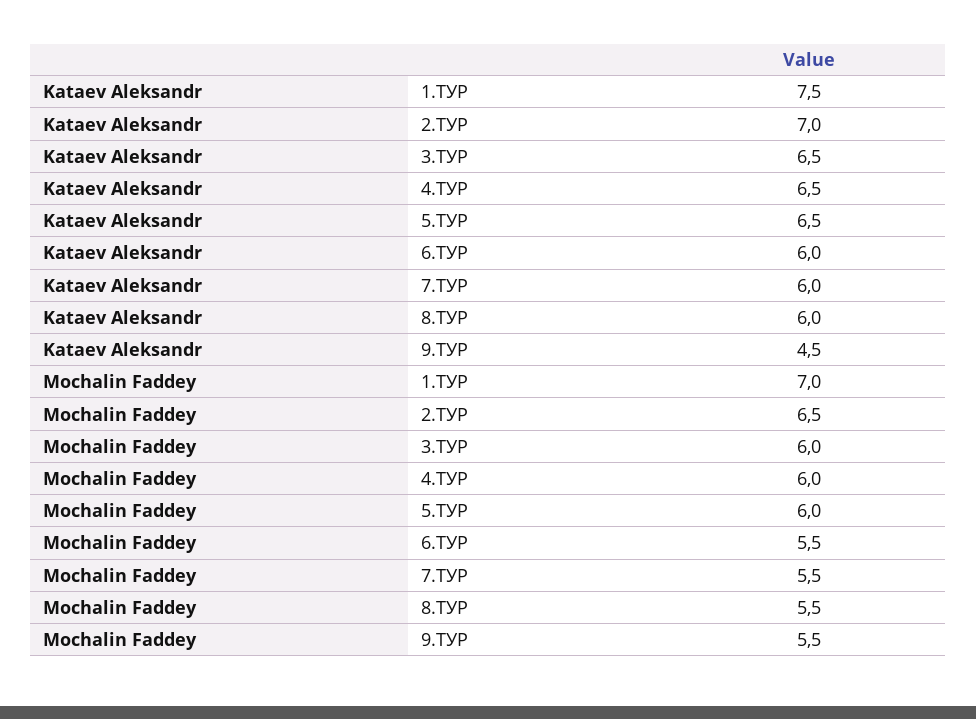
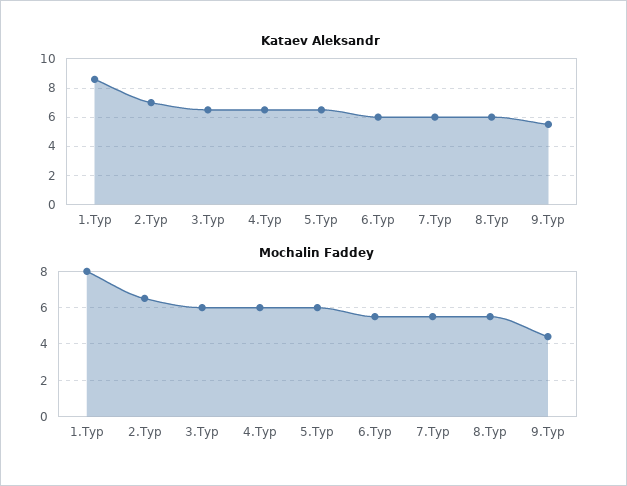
  {
    "Kataev Aleksandr": {
-     "1.ТУР": 7.5,
+     "1.ТУР": 8.5,
      "2.ТУР": 7,
      "3.ТУР": 6.5,
      "4.ТУР": 6.5,
      "5.ТУР": 6.5,
      "6.ТУР": 6,
      "7.ТУР": 6,
      "8.ТУР": 6,
-     "9.ТУР": 4.5
+     "9.ТУР": 5.5
    },
    "Mochalin Faddey": {
-     "1.ТУР": 7,
+     "1.ТУР": 8,
      "2.ТУР": 6.5,
      "3.ТУР": 6,
      "4.ТУР": 6,
      "5.ТУР": 6,
      "6.ТУР": 5.5,
      "7.ТУР": 5.5,
      "8.ТУР": 5.5,
-     "9.ТУР": 5.5
+     "9.ТУР": 4.5
    }
  }

